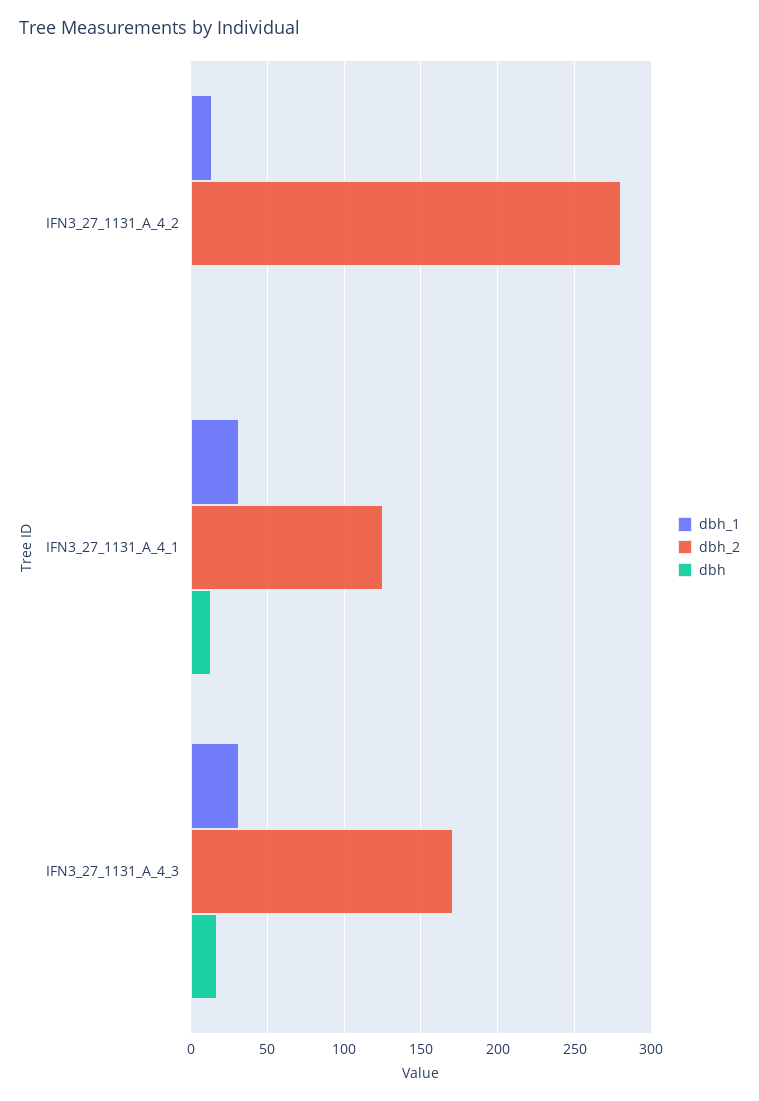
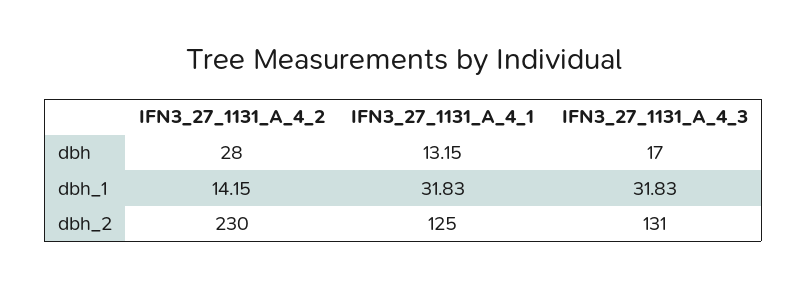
  {
    "dbh_1": {
      "IFN3_27_1131_A_4_2": 14.15,
      "IFN3_27_1131_A_4_1": 31.83,
      "IFN3_27_1131_A_4_3": 31.83
    },
    "dbh_2": {
-     "IFN3_27_1131_A_4_2": 280,
+     "IFN3_27_1131_A_4_2": 230,
      "IFN3_27_1131_A_4_1": 125,
-     "IFN3_27_1131_A_4_3": 170
+     "IFN3_27_1131_A_4_3": 131
    },
    "dbh": {
-     "IFN3_27_1131_A_4_2": 0,
+     "IFN3_27_1131_A_4_2": 28,
      "IFN3_27_1131_A_4_1": 13.15,
      "IFN3_27_1131_A_4_3": 17
    }
  }

